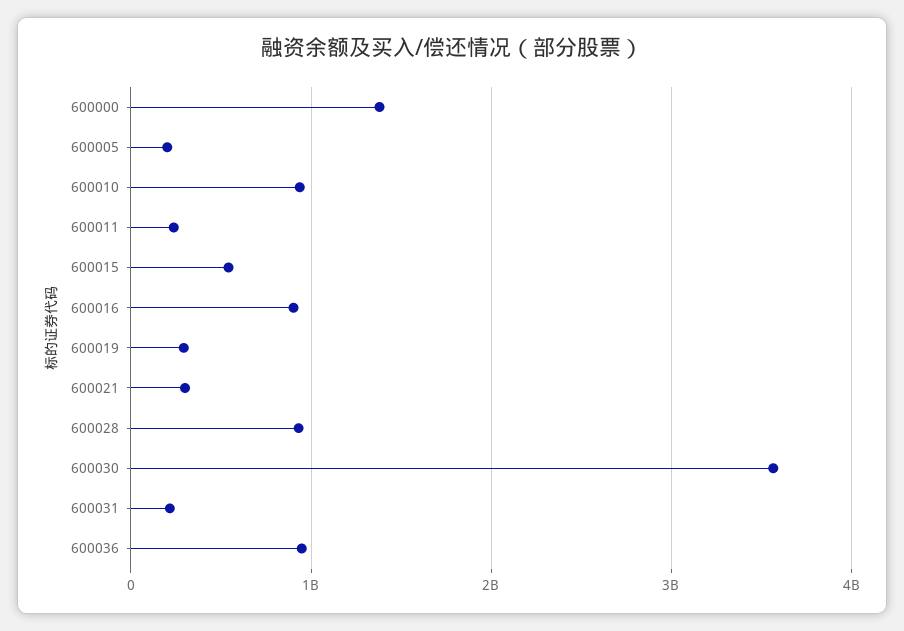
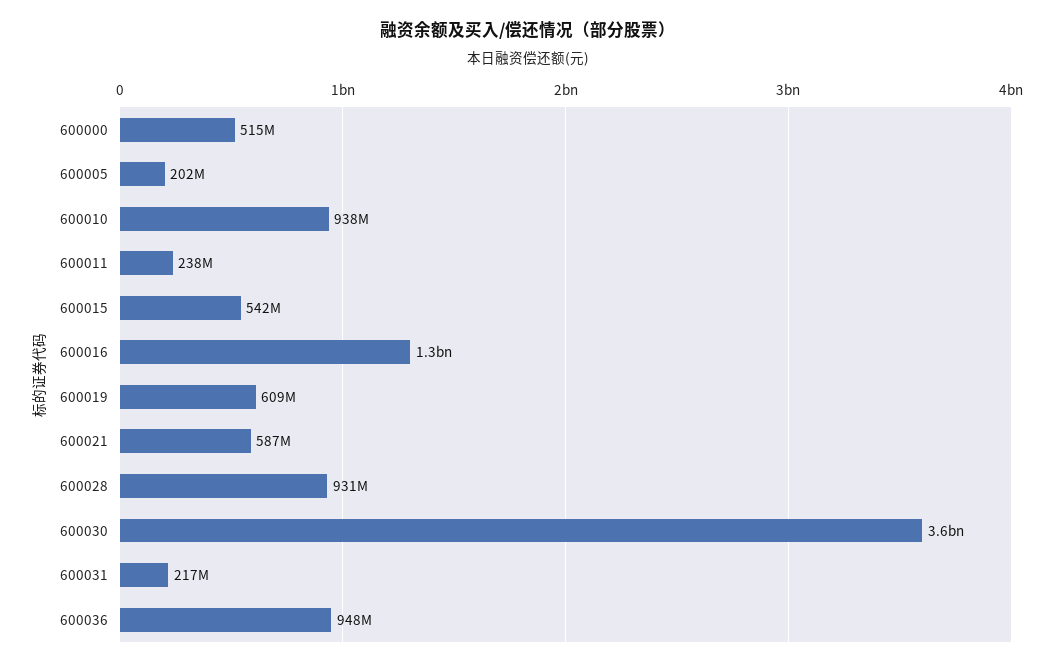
  {
-   "600000": 1400000000,
+   "600000": 515000000,
    "600005": 202000000,
    "600010": 938000000,
    "600011": 238000000,
    "600015": 542000000,
-   "600016": 900000000,
+   "600016": 1300000000,
-   "600019": 300000000,
+   "600019": 609000000,
-   "600021": 300000000,
+   "600021": 587000000,
    "600028": 931000000,
    "600030": 3600000000,
    "600031": 217000000,
    "600036": 948000000
  }

